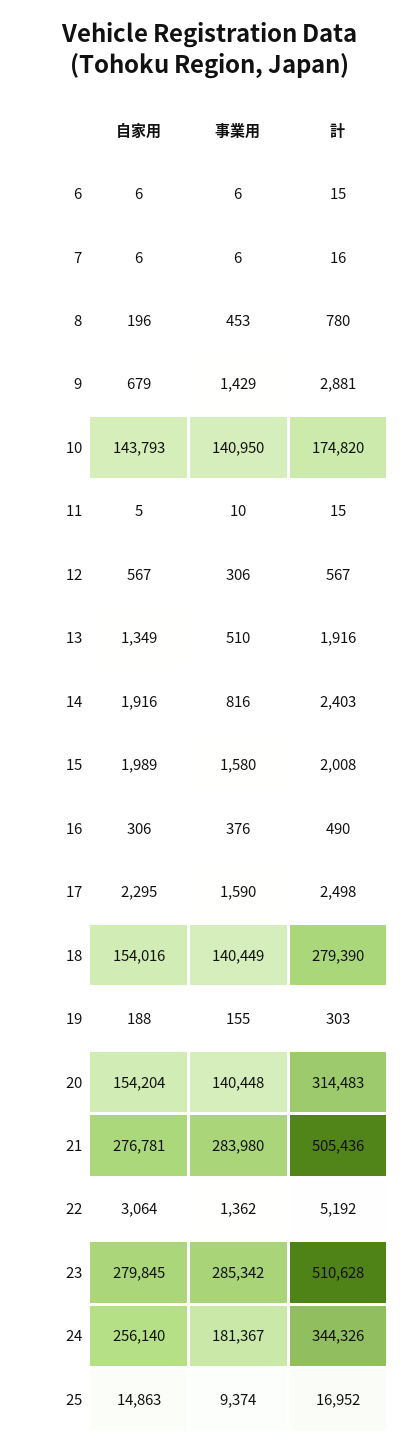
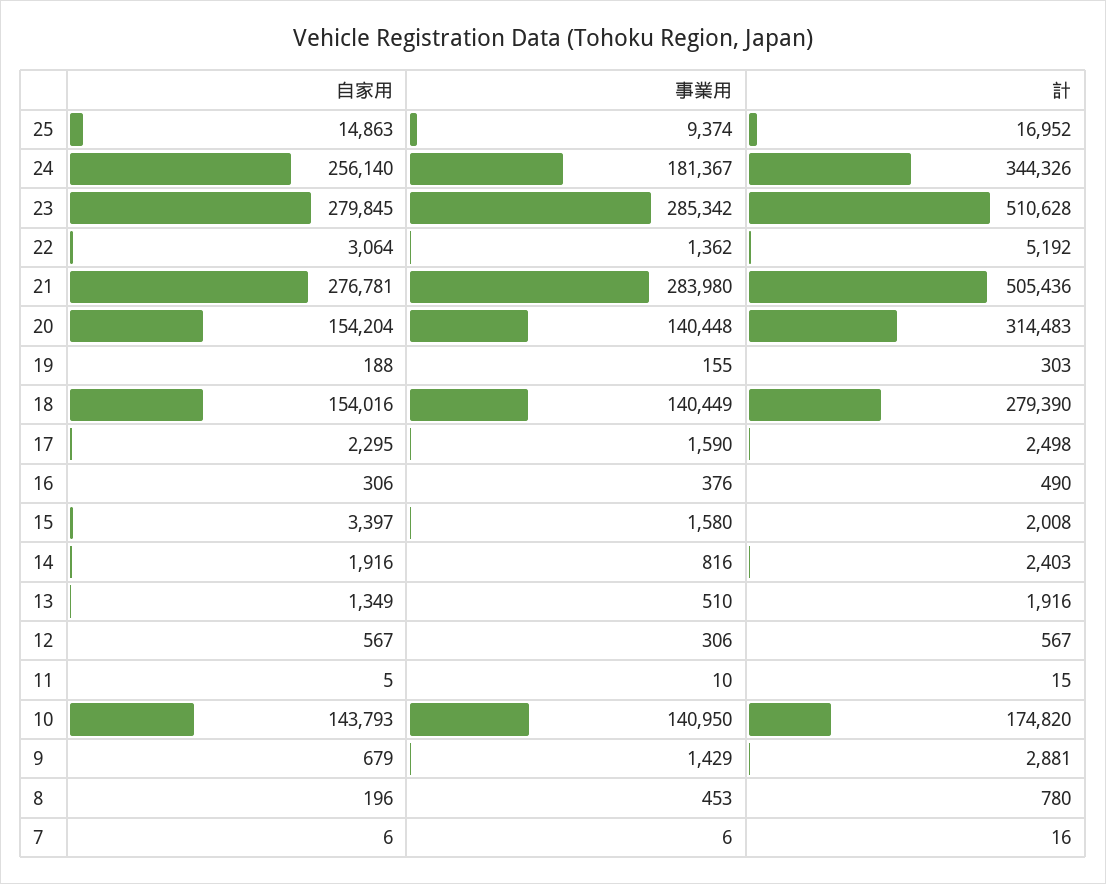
  {
    "自家用": {
-     "6": 6,
      "7": 6,
      "8": 196,
      "9": 679,
      "10": 143793,
      "11": 5,
      "12": 567,
      "13": 1349,
      "14": 1916,
-     "15": 1989,
+     "15": 3397,
      "16": 306,
      "17": 2295,
      "18": 154016,
      "19": 188,
      "20": 154204,
      "21": 276781,
      "22": 3064,
      "23": 279845,
      "24": 256140,
      "25": 14863
    },
    "事業用": {
-     "6": 6,
      "7": 6,
      "8": 453,
      "9": 1429,
      "10": 140950,
      "11": 10,
      "12": 306,
      "13": 510,
      "14": 816,
      "15": 1580,
      "16": 376,
      "17": 1590,
      "18": 140449,
      "19": 155,
      "20": 140448,
      "21": 283980,
      "22": 1362,
      "23": 285342,
      "24": 181367,
      "25": 9374
    },
    "計": {
-     "6": 15,
      "7": 16,
      "8": 780,
      "9": 2881,
      "10": 174820,
      "11": 15,
      "12": 567,
      "13": 1916,
      "14": 2403,
      "15": 2008,
      "16": 490,
      "17": 2498,
      "18": 279390,
      "19": 303,
      "20": 314483,
      "21": 505436,
      "22": 5192,
      "23": 510628,
      "24": 344326,
      "25": 16952
    }
  }

